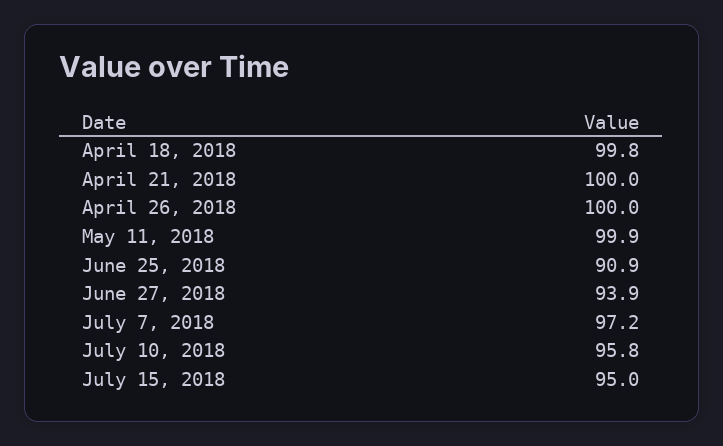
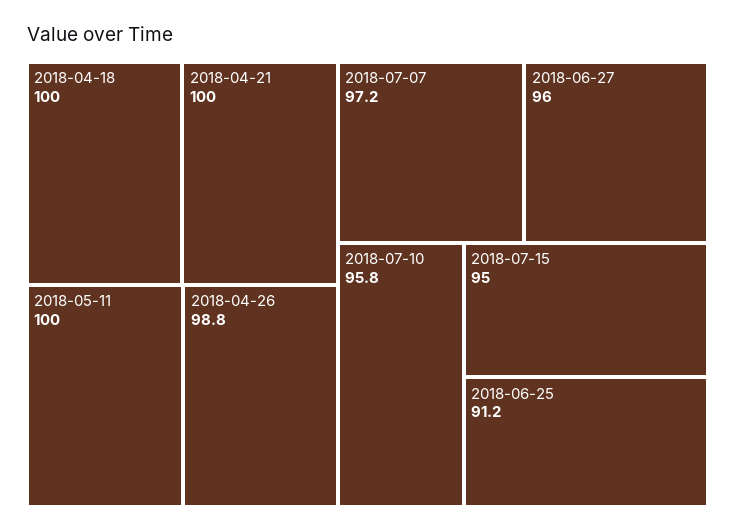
  {
-   "April 18, 2018": 99.8,
+   "April 18, 2018": 100,
    "April 21, 2018": 100,
-   "April 26, 2018": 100,
+   "April 26, 2018": 98.8,
-   "May 11, 2018": 99.9,
+   "May 11, 2018": 100,
-   "June 25, 2018": 90.9,
+   "June 25, 2018": 91.2,
-   "June 27, 2018": 93.9,
+   "June 27, 2018": 96,
    "July 7, 2018": 97.2,
    "July 10, 2018": 95.8,
    "July 15, 2018": 95
  }

